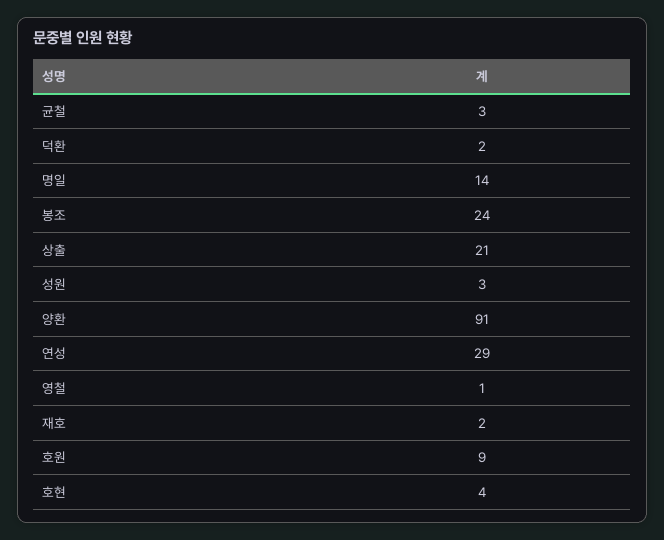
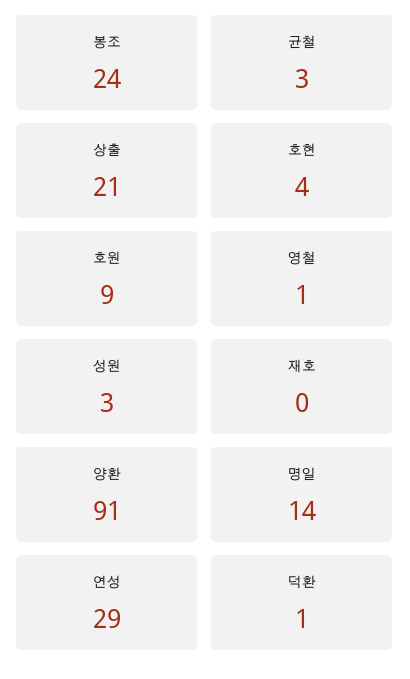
  {
    "균철": 3,
-   "덕환": 2,
+   "덕환": 1,
    "명일": 14,
    "봉조": 24,
    "상출": 21,
    "성원": 3,
    "양환": 91,
    "연성": 29,
    "영철": 1,
-   "재호": 2,
+   "재호": 0,
    "호원": 9,
    "호현": 4
  }

